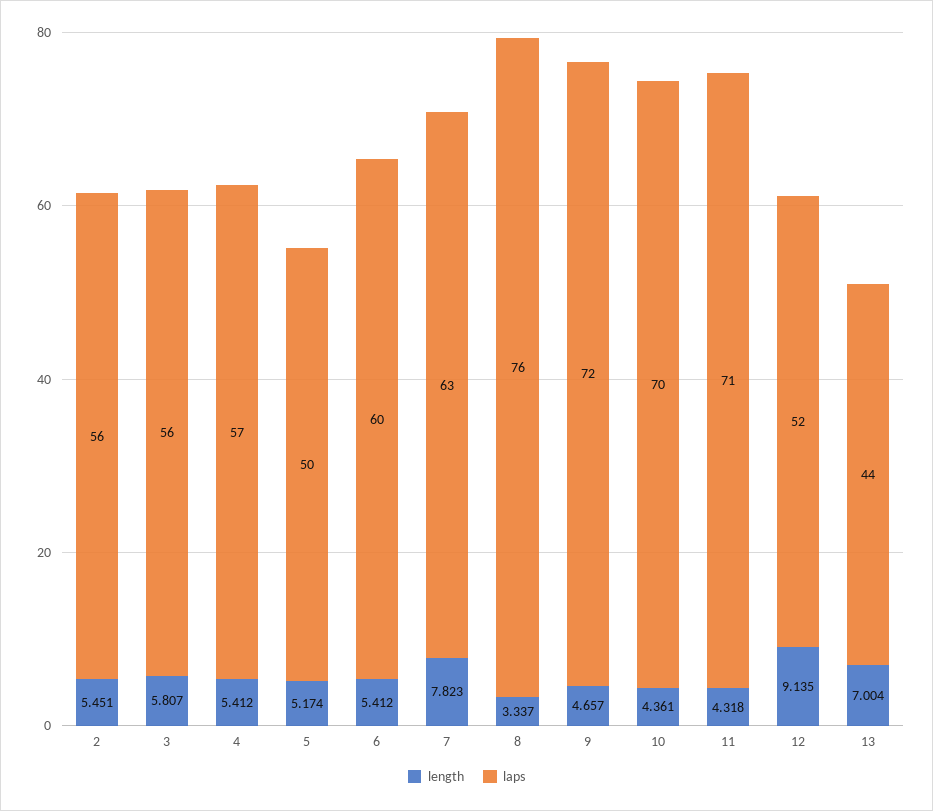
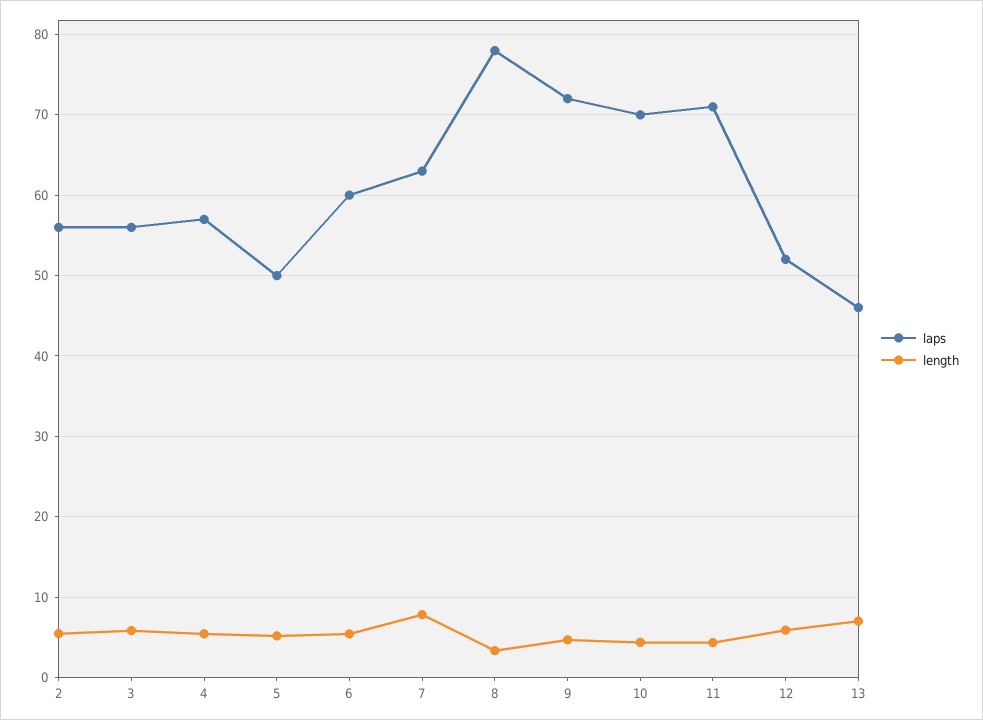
  {
    "length": {
      "2": 5.451,
      "3": 5.807,
      "4": 5.412,
      "5": 5.174,
      "6": 5.412,
      "7": 7.823,
      "8": 3.337,
      "9": 4.657,
      "10": 4.361,
      "11": 4.318,
-     "12": 9.135,
+     "12": 6,
      "13": 7.004
    },
    "laps": {
      "2": 56,
      "3": 56,
      "4": 57,
      "5": 50,
      "6": 60,
      "7": 63,
-     "8": 76,
+     "8": 78,
      "9": 72,
      "10": 70,
      "11": 71,
      "12": 52,
-     "13": 44
+     "13": 46
    }
  }

